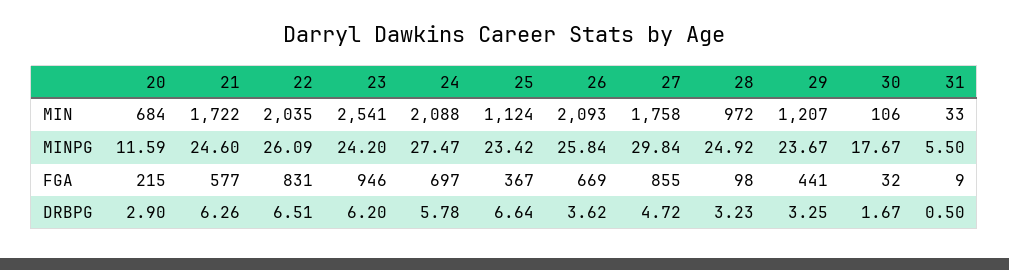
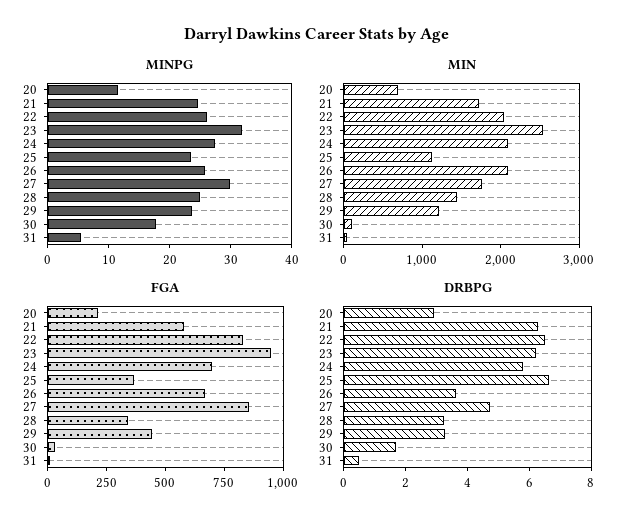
  {
    "MIN": {
      "20": 684,
      "21": 1722,
      "22": 2035,
      "23": 2541,
      "24": 2088,
      "25": 1124,
      "26": 2093,
      "27": 1758,
-     "28": 972,
+     "28": 1400,
      "29": 1207,
      "30": 106,
      "31": 33
    },
    "MINPG": {
      "20": 11.59,
      "21": 24.6,
      "22": 26.09,
-     "23": 24.2,
+     "23": 32,
      "24": 27.47,
      "25": 23.42,
      "26": 25.84,
      "27": 29.84,
      "28": 24.92,
      "29": 23.67,
      "30": 17.67,
      "31": 5.5
    },
    "FGA": {
      "20": 215,
      "21": 577,
      "22": 831,
      "23": 946,
      "24": 697,
      "25": 367,
      "26": 669,
      "27": 855,
-     "28": 98,
+     "28": 350,
      "29": 441,
      "30": 32,
      "31": 9
    },
    "DRBPG": {
      "20": 2.9,
      "21": 6.26,
      "22": 6.51,
      "23": 6.2,
      "24": 5.78,
      "25": 6.64,
      "26": 3.62,
      "27": 4.72,
      "28": 3.23,
      "29": 3.25,
      "30": 1.67,
      "31": 0.5
    }
  }

